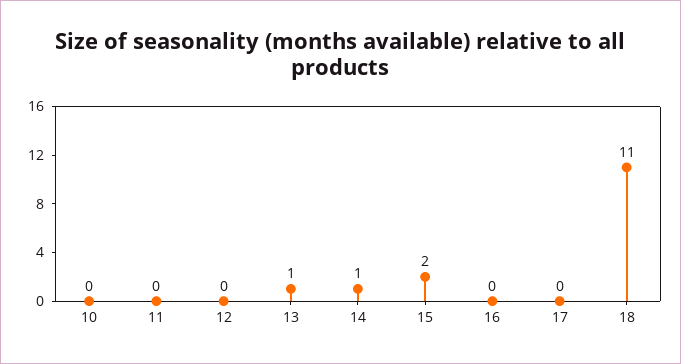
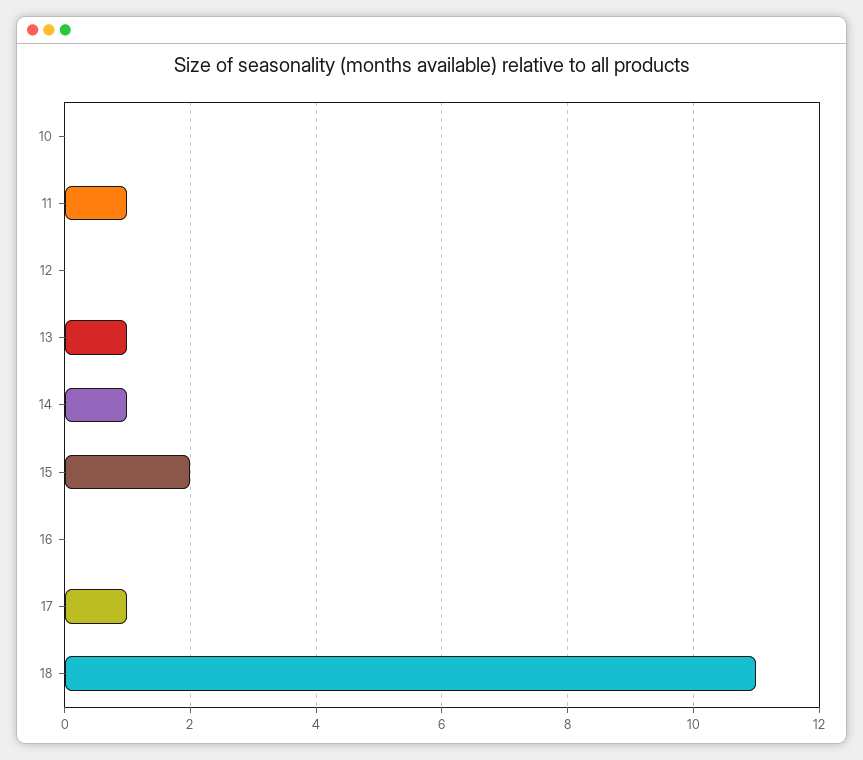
  {
    "10": 0,
-   "11": 0,
+   "11": 1,
    "12": 0,
    "13": 1,
    "14": 1,
    "15": 2,
    "16": 0,
-   "17": 0,
+   "17": 1,
    "18": 11
  }

